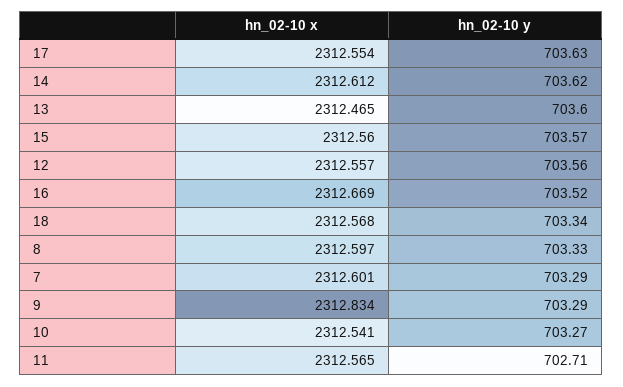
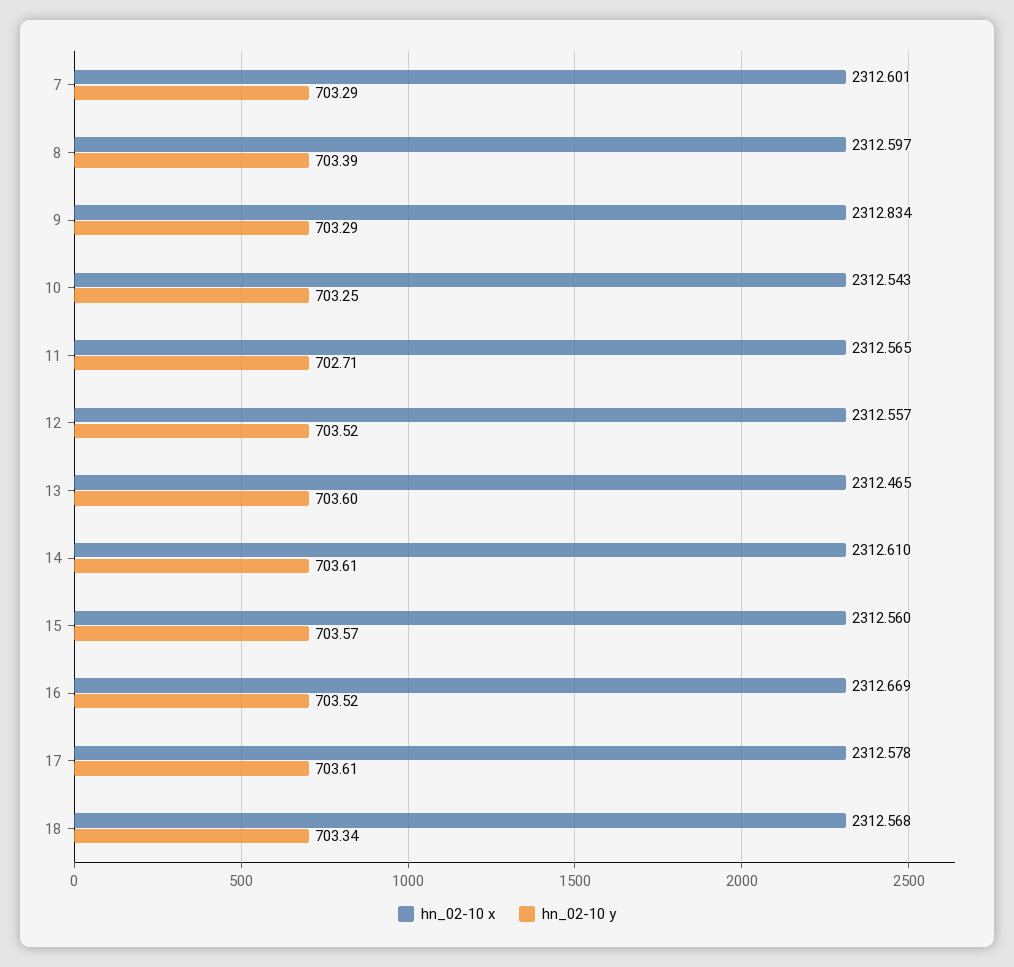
  {
    "hn_02-10 x": {
-     "17": 2312.554,
+     "17": 2312.578,
-     "14": 2312.612,
+     "14": 2312.61,
      "13": 2312.465,
      "15": 2312.56,
      "12": 2312.557,
      "16": 2312.669,
      "18": 2312.568,
      "8": 2312.597,
      "7": 2312.601,
      "9": 2312.834,
-     "10": 2312.541,
+     "10": 2312.543,
      "11": 2312.565
    },
    "hn_02-10 y": {
-     "17": 703.63,
+     "17": 703.61,
-     "14": 703.62,
+     "14": 703.61,
      "13": 703.6,
      "15": 703.57,
-     "12": 703.56,
+     "12": 703.52,
      "16": 703.52,
      "18": 703.34,
-     "8": 703.33,
+     "8": 703.39,
      "7": 703.29,
      "9": 703.29,
-     "10": 703.27,
+     "10": 703.25,
      "11": 702.71
    }
  }

